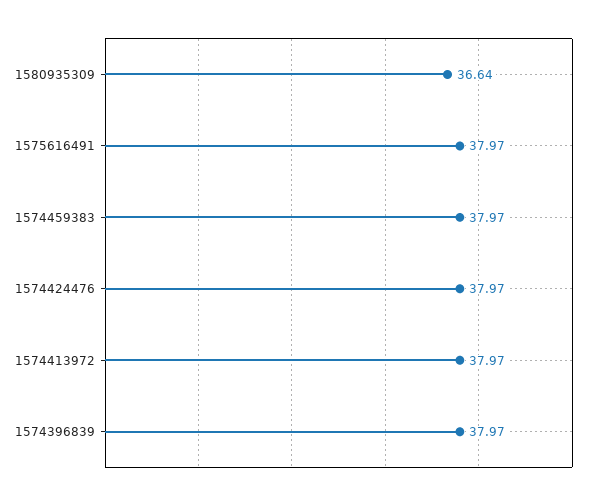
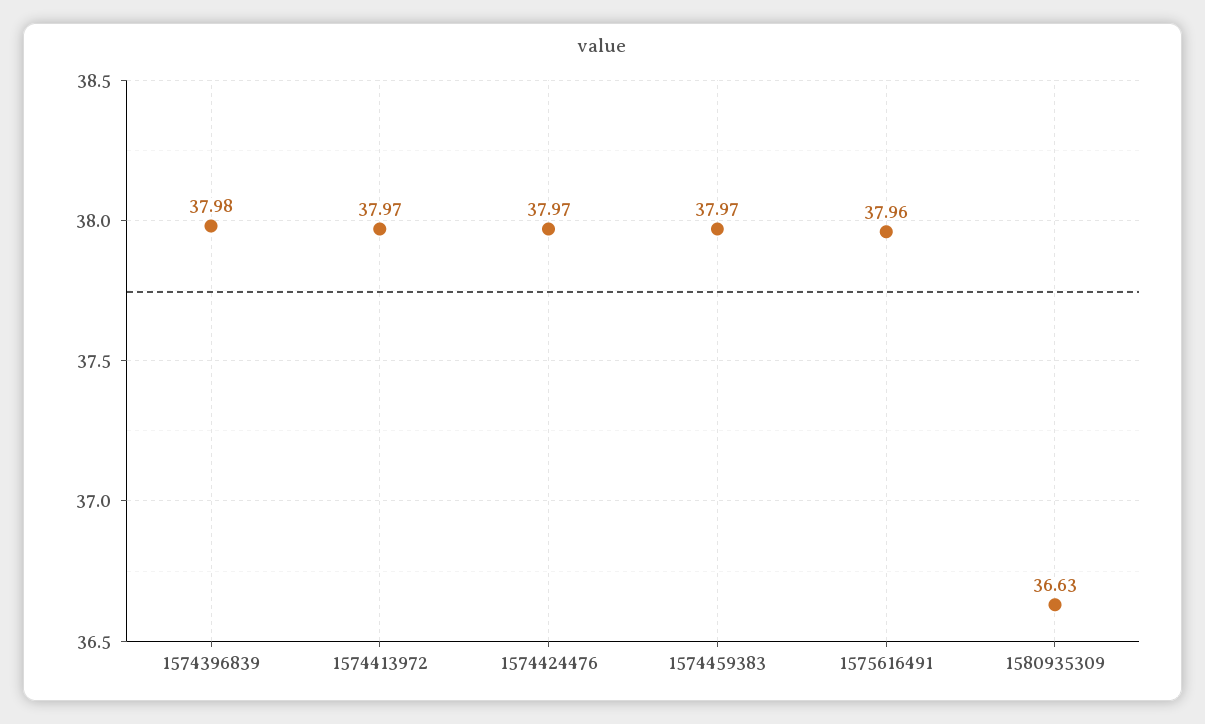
  {
-   "1580935309": 36.64,
+   "1580935309": 36.63,
-   "1575616491": 37.97,
+   "1575616491": 37.96,
    "1574459383": 37.97,
    "1574424476": 37.97,
    "1574413972": 37.97,
-   "1574396839": 37.97
+   "1574396839": 37.98
  }

